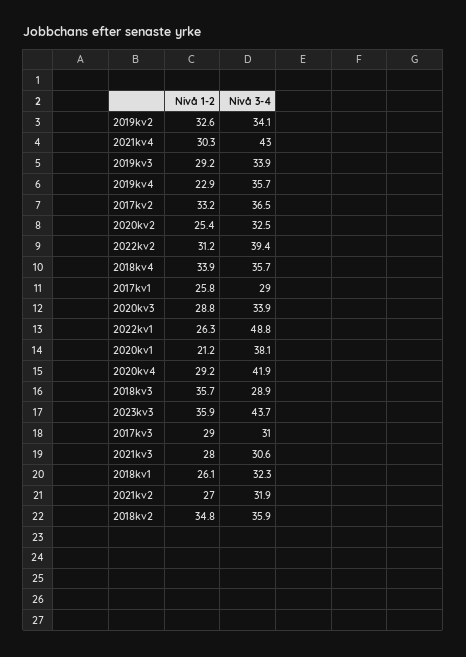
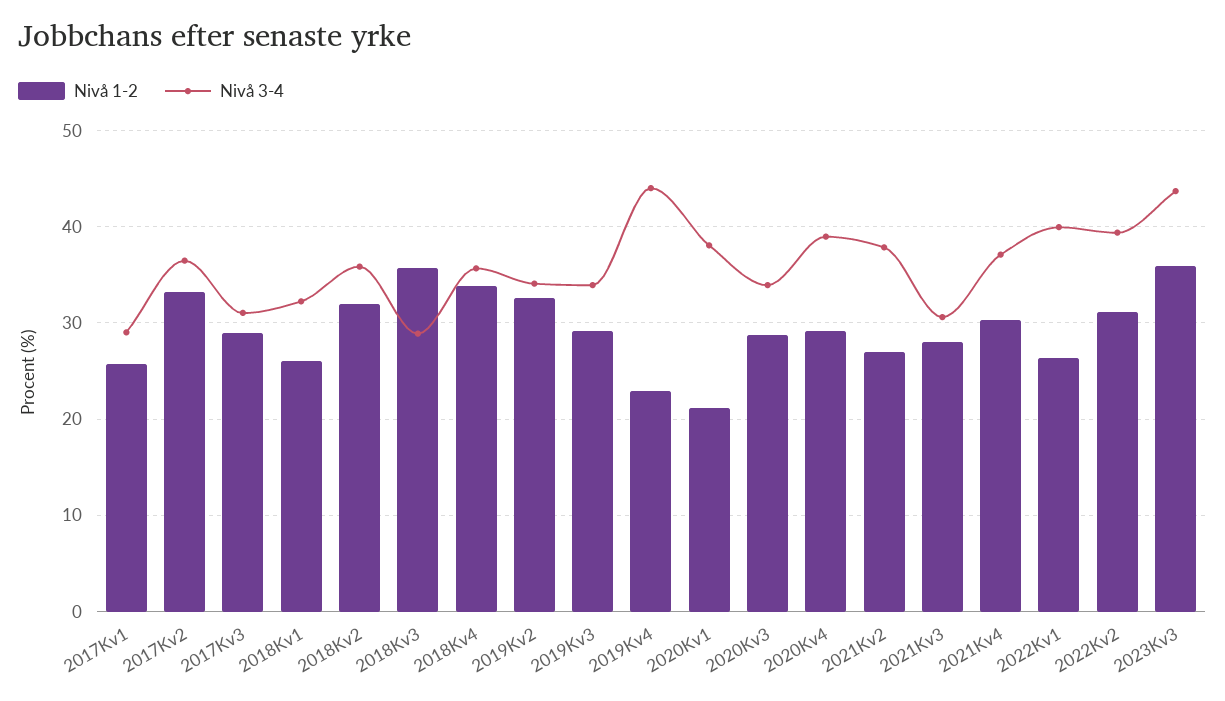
  {
    "Nivå 1-2": {
      "2019kv2": 32.6,
      "2021kv4": 30.3,
      "2019kv3": 29.2,
      "2019kv4": 22.9,
      "2017kv2": 33.2,
-     "2020kv2": 25.4,
      "2022kv2": 31.2,
      "2018kv4": 33.9,
      "2017kv1": 25.8,
      "2020kv3": 28.8,
      "2022kv1": 26.3,
      "2020kv1": 21.2,
      "2020kv4": 29.2,
      "2018kv3": 35.7,
      "2023kv3": 35.9,
      "2017kv3": 29,
      "2021kv3": 28,
      "2018kv1": 26.1,
      "2021kv2": 27,
-     "2018kv2": 34.8
+     "2018kv2": 32
    },
    "Nivå 3-4": {
      "2019kv2": 34.1,
-     "2021kv4": 43,
+     "2021kv4": 37,
      "2019kv3": 33.9,
-     "2019kv4": 35.7,
+     "2019kv4": 44,
      "2017kv2": 36.5,
-     "2020kv2": 32.5,
      "2022kv2": 39.4,
      "2018kv4": 35.7,
      "2017kv1": 29,
      "2020kv3": 33.9,
-     "2022kv1": 48.8,
+     "2022kv1": 40,
      "2020kv1": 38.1,
-     "2020kv4": 41.9,
+     "2020kv4": 39,
      "2018kv3": 28.9,
      "2023kv3": 43.7,
      "2017kv3": 31,
      "2021kv3": 30.6,
      "2018kv1": 32.3,
-     "2021kv2": 31.9,
+     "2021kv2": 38,
      "2018kv2": 35.9
    }
  }

